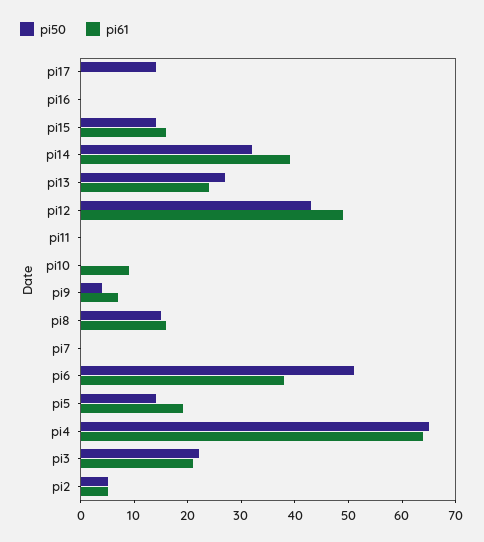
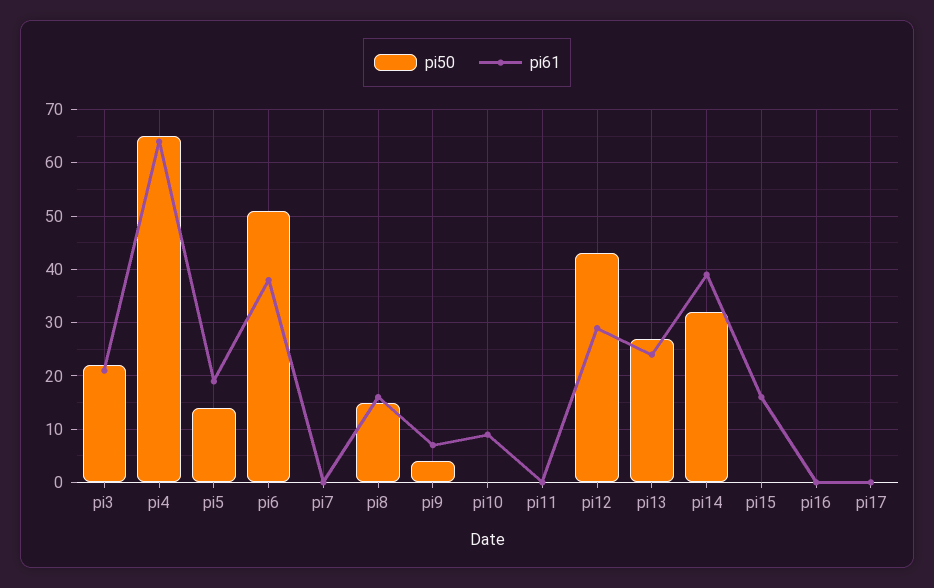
  {
    "pi50": {
-     "pi17": 15,
+     "pi17": 0,
      "pi16": 0,
-     "pi15": 15,
+     "pi15": 0,
      "pi14": 30,
      "pi13": 25,
      "pi12": 45,
      "pi11": 0,
      "pi10": 0,
      "pi9": 5,
      "pi8": 15,
      "pi7": 0,
      "pi6": 50,
      "pi5": 15,
      "pi4": 65,
-     "pi3": 20,
+     "pi3": 20
-     "pi2": 5
    },
    "pi61": {
      "pi17": 0,
      "pi16": 0,
      "pi15": 15,
      "pi14": 40,
      "pi13": 25,
-     "pi12": 50,
+     "pi12": 30,
      "pi11": 0,
      "pi10": 10,
      "pi9": 5,
      "pi8": 15,
      "pi7": 0,
      "pi6": 40,
      "pi5": 20,
      "pi4": 65,
-     "pi3": 20,
+     "pi3": 20
-     "pi2": 5
    }
  }

